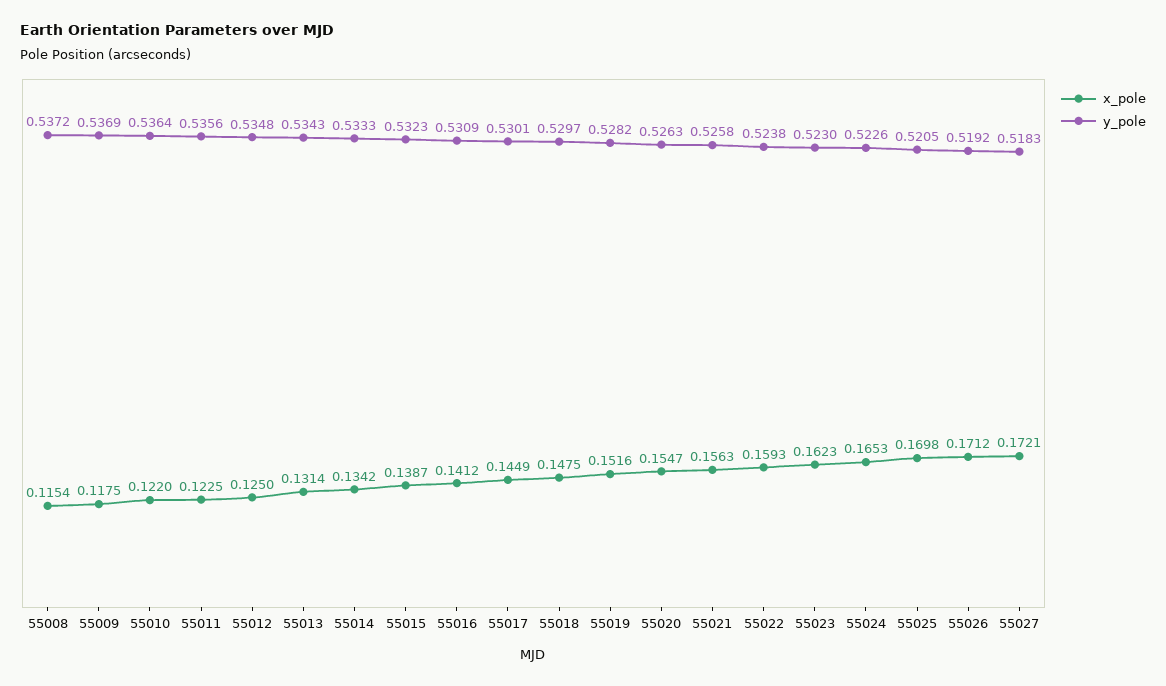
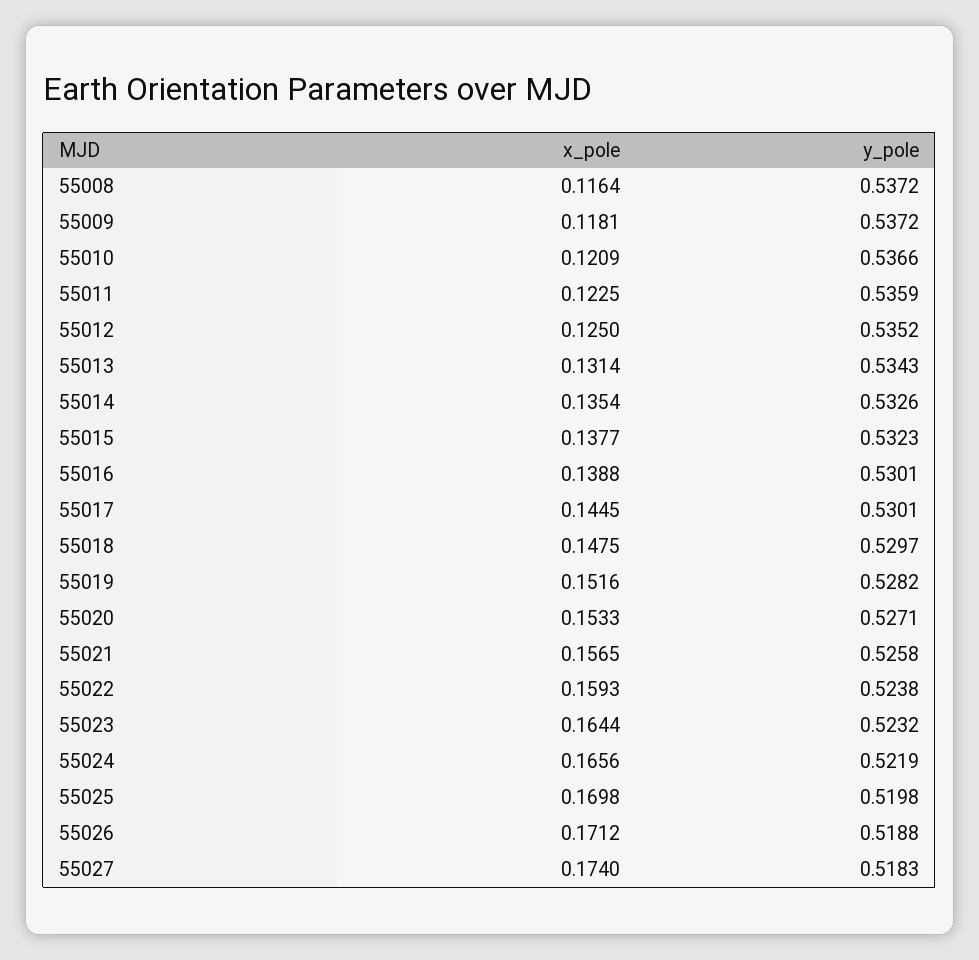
  {
    "x_pole": {
-     "55008": 0.1154,
+     "55008": 0.1164,
-     "55009": 0.1175,
+     "55009": 0.1181,
-     "55010": 0.122,
+     "55010": 0.1209,
      "55011": 0.1225,
      "55012": 0.125,
      "55013": 0.1314,
-     "55014": 0.1342,
+     "55014": 0.1354,
-     "55015": 0.1387,
+     "55015": 0.1377,
-     "55016": 0.1412,
+     "55016": 0.1388,
-     "55017": 0.1449,
+     "55017": 0.1445,
      "55018": 0.1475,
      "55019": 0.1516,
-     "55020": 0.1547,
+     "55020": 0.1533,
-     "55021": 0.1563,
+     "55021": 0.1565,
      "55022": 0.1593,
-     "55023": 0.1623,
+     "55023": 0.1644,
-     "55024": 0.1653,
+     "55024": 0.1656,
      "55025": 0.1698,
      "55026": 0.1712,
-     "55027": 0.1721
+     "55027": 0.174
    },
    "y_pole": {
      "55008": 0.5372,
-     "55009": 0.5369,
+     "55009": 0.5372,
-     "55010": 0.5364,
+     "55010": 0.5366,
-     "55011": 0.5356,
+     "55011": 0.5359,
-     "55012": 0.5348,
+     "55012": 0.5352,
      "55013": 0.5343,
-     "55014": 0.5333,
+     "55014": 0.5326,
      "55015": 0.5323,
-     "55016": 0.5309,
+     "55016": 0.5301,
      "55017": 0.5301,
      "55018": 0.5297,
      "55019": 0.5282,
-     "55020": 0.5263,
+     "55020": 0.5271,
      "55021": 0.5258,
      "55022": 0.5238,
-     "55023": 0.523,
+     "55023": 0.5232,
-     "55024": 0.5226,
+     "55024": 0.5219,
-     "55025": 0.5205,
+     "55025": 0.5198,
-     "55026": 0.5192,
+     "55026": 0.5188,
      "55027": 0.5183
    }
  }

